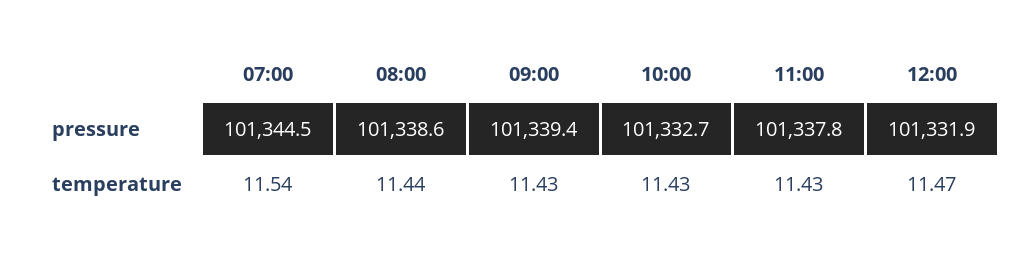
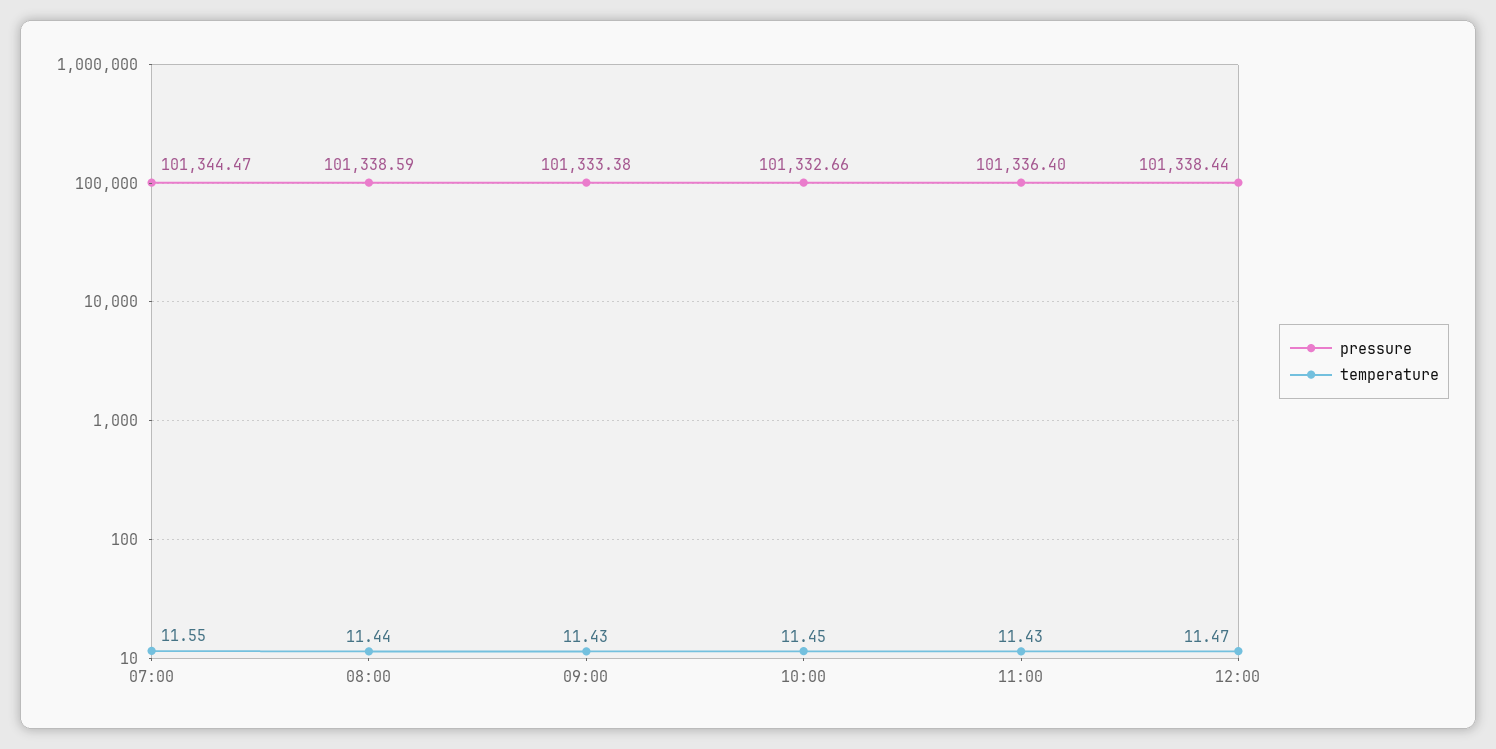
  {
    "pressure": {
      "07:00": 101344.47,
      "08:00": 101338.59,
-     "09:00": 101339.4,
+     "09:00": 101333.38,
      "10:00": 101332.66,
-     "11:00": 101337.8,
+     "11:00": 101336.4,
-     "12:00": 101331.9
+     "12:00": 101338.44
    },
    "temperature": {
-     "07:00": 11.54,
+     "07:00": 11.55,
      "08:00": 11.44,
      "09:00": 11.43,
-     "10:00": 11.43,
+     "10:00": 11.45,
      "11:00": 11.43,
      "12:00": 11.47
    }
  }

